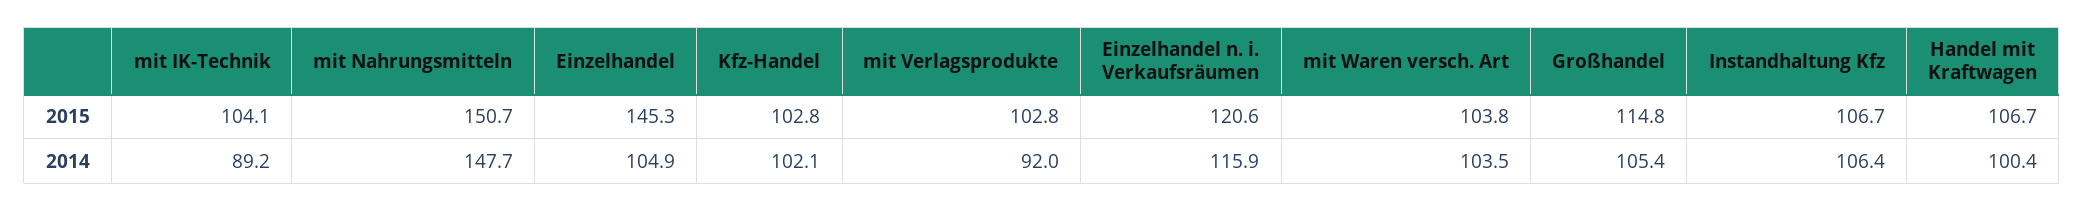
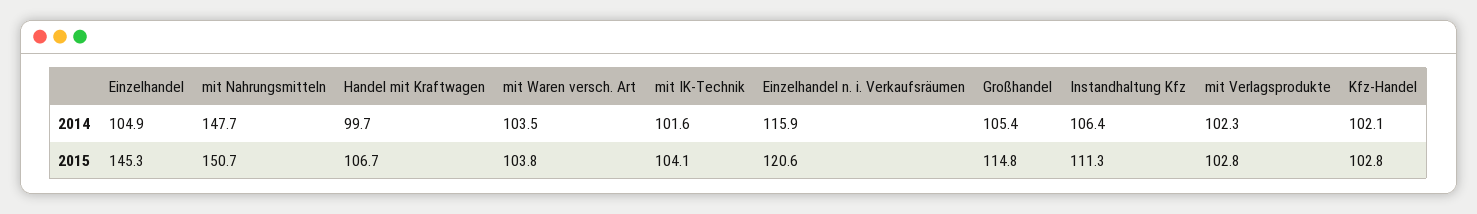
  {
    "mit IK-Technik": {
      "2015": 104.1,
-     "2014": 89.2
+     "2014": 101.6
    },
    "mit Nahrungsmitteln": {
      "2015": 150.7,
      "2014": 147.7
    },
    "Einzelhandel": {
      "2015": 145.3,
      "2014": 104.9
    },
    "Kfz-Handel": {
      "2015": 102.8,
      "2014": 102.1
    },
    "mit Verlagsprodukte": {
      "2015": 102.8,
-     "2014": 92
+     "2014": 102.3
    },
    "Einzelhandel n. i. Verkaufsräumen": {
      "2015": 120.6,
      "2014": 115.9
    },
    "mit Waren versch. Art": {
      "2015": 103.8,
      "2014": 103.5
    },
    "Großhandel": {
      "2015": 114.8,
      "2014": 105.4
    },
    "Instandhaltung Kfz": {
-     "2015": 106.7,
+     "2015": 111.3,
      "2014": 106.4
    },
    "Handel mit Kraftwagen": {
      "2015": 106.7,
-     "2014": 100.4
+     "2014": 99.7
    }
  }

